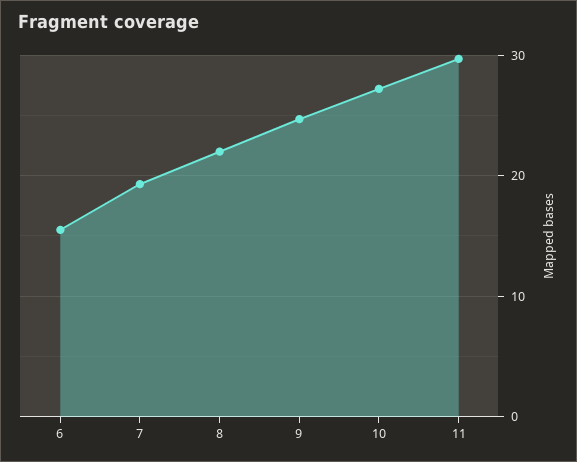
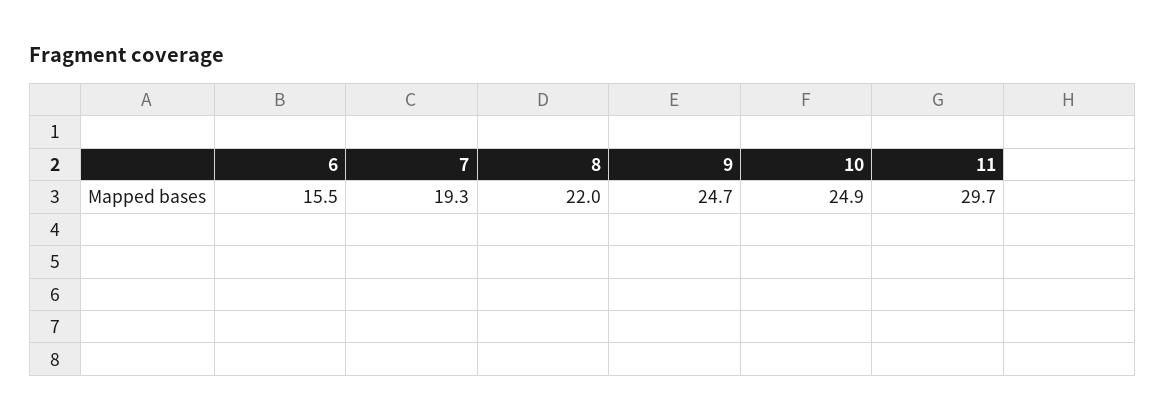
  {
    "6": 15.5,
    "7": 19.3,
    "8": 22,
    "9": 24.7,
-   "10": 27,
+   "10": 24.9,
    "11": 29.7
  }

